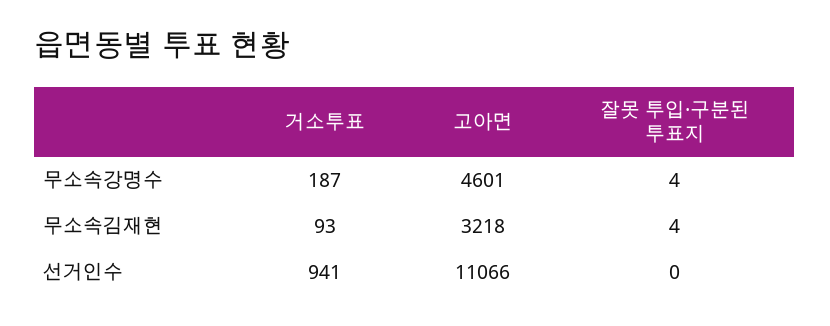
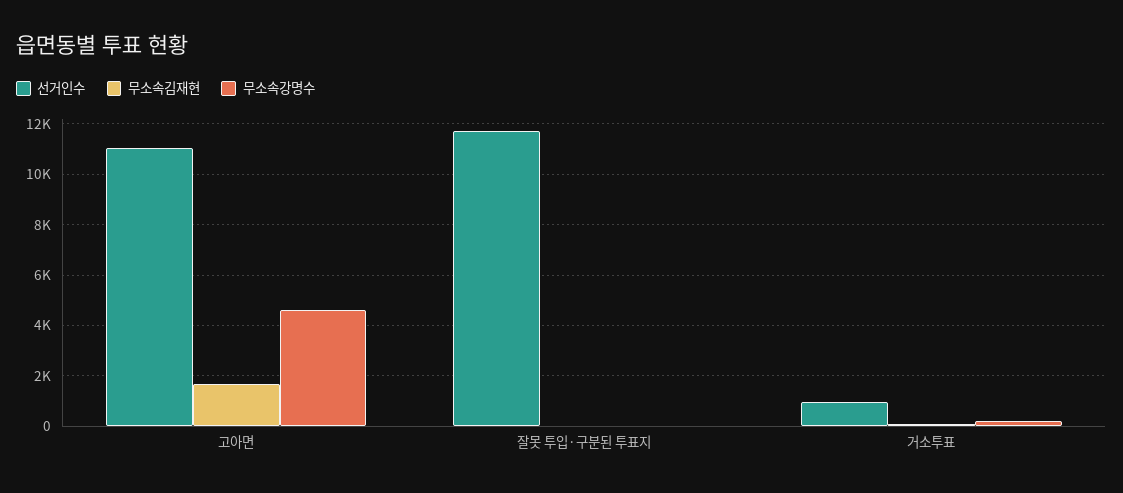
  {
    "무소속강명수": {
      "거소투표": 187,
      "고아면": 4601,
      "잘못 투입·구분된 투표지": 4
    },
    "무소속김재현": {
      "거소투표": 93,
-     "고아면": 3218,
+     "고아면": 1750,
      "잘못 투입·구분된 투표지": 4
    },
    "선거인수": {
      "거소투표": 941,
      "고아면": 11066,
-     "잘못 투입·구분된 투표지": 0
+     "잘못 투입·구분된 투표지": 11750
    }
  }

